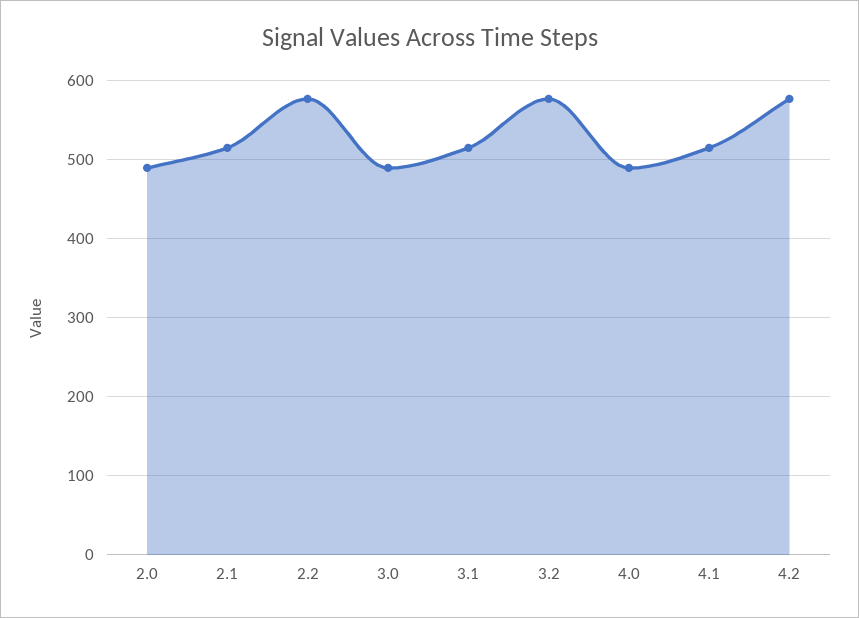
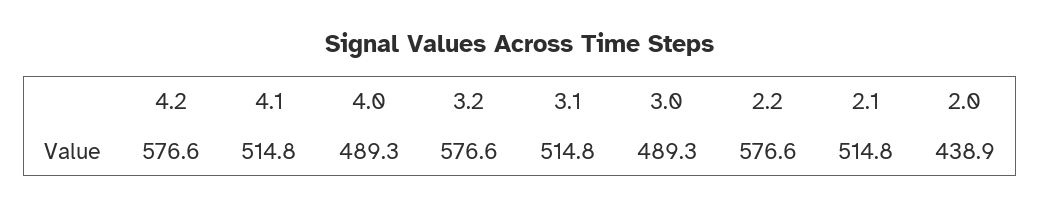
  {
-   "2.0": 490,
+   "2.0": 438.9,
    "2.1": 514.8,
    "2.2": 576.6,
    "3.0": 489.3,
    "3.1": 514.8,
    "3.2": 576.6,
    "4.0": 489.3,
    "4.1": 514.8,
    "4.2": 576.6
  }

